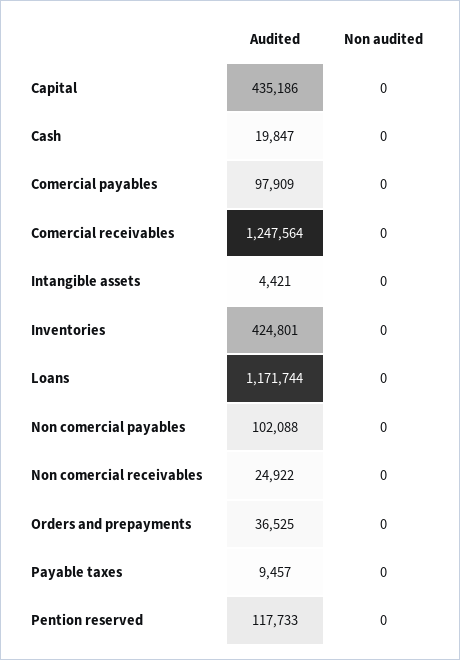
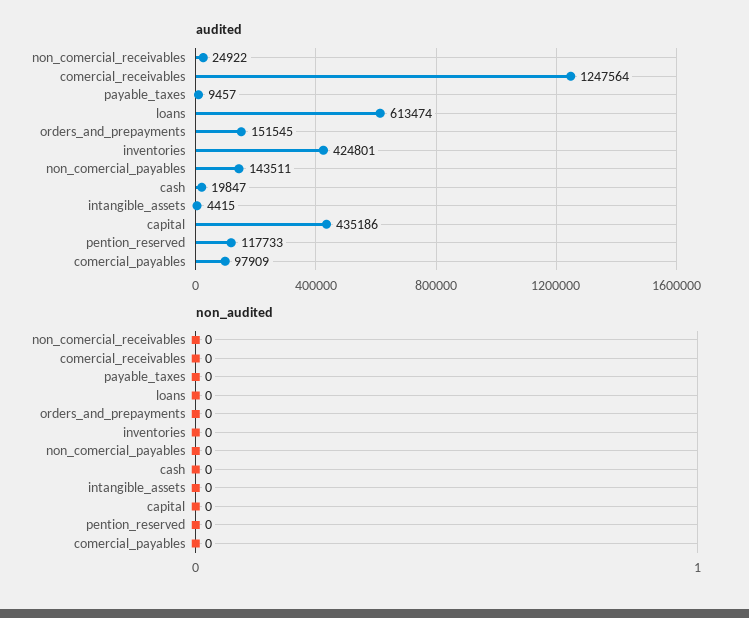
  {
    "Audited": {
      "Capital": 435186,
      "Cash": 19847,
      "Comercial payables": 97909,
      "Comercial receivables": 1247564,
-     "Intangible assets": 4421,
+     "Intangible assets": 4415,
      "Inventories": 424801,
-     "Loans": 1171744,
+     "Loans": 613474,
-     "Non comercial payables": 102088,
+     "Non comercial payables": 143511,
      "Non comercial receivables": 24922,
-     "Orders and prepayments": 36525,
+     "Orders and prepayments": 151545,
      "Payable taxes": 9457,
      "Pention reserved": 117733
    },
    "Non audited": {
      "Capital": 0,
      "Cash": 0,
      "Comercial payables": 0,
      "Comercial receivables": 0,
      "Intangible assets": 0,
      "Inventories": 0,
      "Loans": 0,
      "Non comercial payables": 0,
      "Non comercial receivables": 0,
      "Orders and prepayments": 0,
      "Payable taxes": 0,
      "Pention reserved": 0
    }
  }

